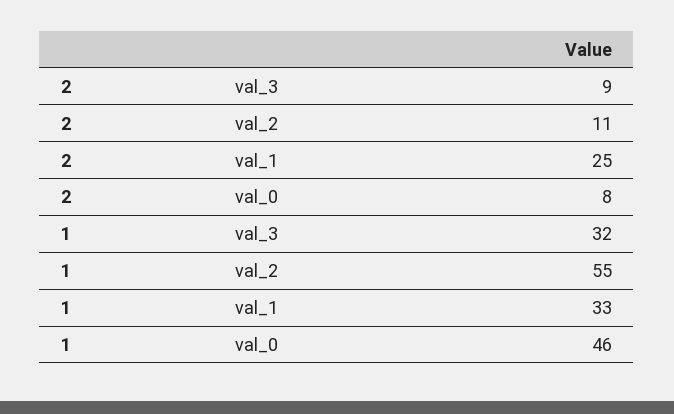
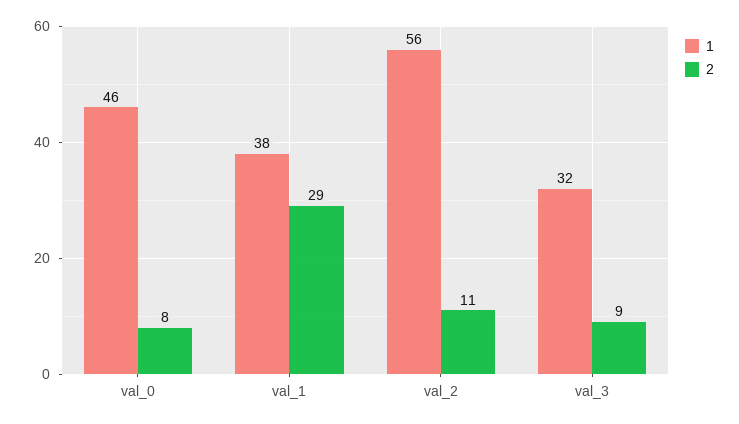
  {
    "2": {
      "val_3": 9,
      "val_2": 11,
-     "val_1": 25,
+     "val_1": 29,
      "val_0": 8
    },
    "1": {
      "val_3": 32,
-     "val_2": 55,
+     "val_2": 56,
-     "val_1": 33,
+     "val_1": 38,
      "val_0": 46
    }
  }

